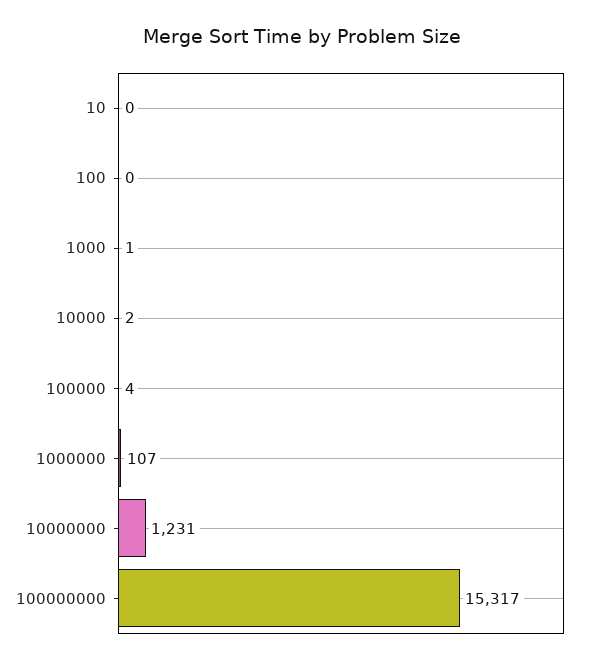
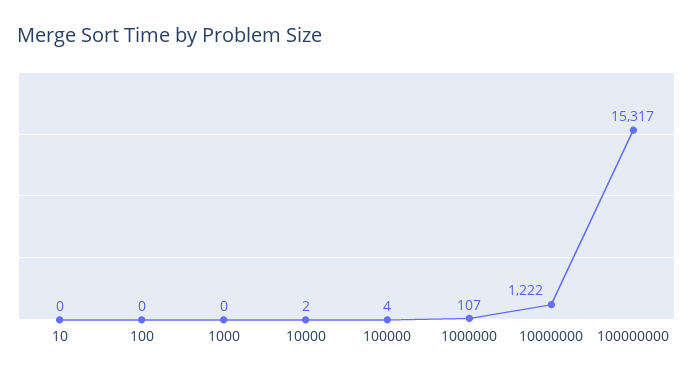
  {
    "10": 0,
    "100": 0,
-   "1000": 1,
+   "1000": 0,
    "10000": 2,
    "100000": 4,
    "1000000": 107,
-   "10000000": 1231,
+   "10000000": 1222,
    "100000000": 15317
  }

